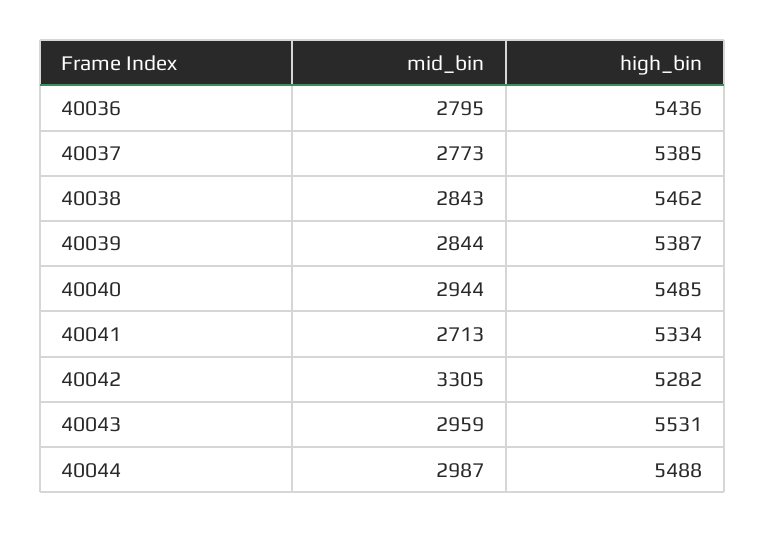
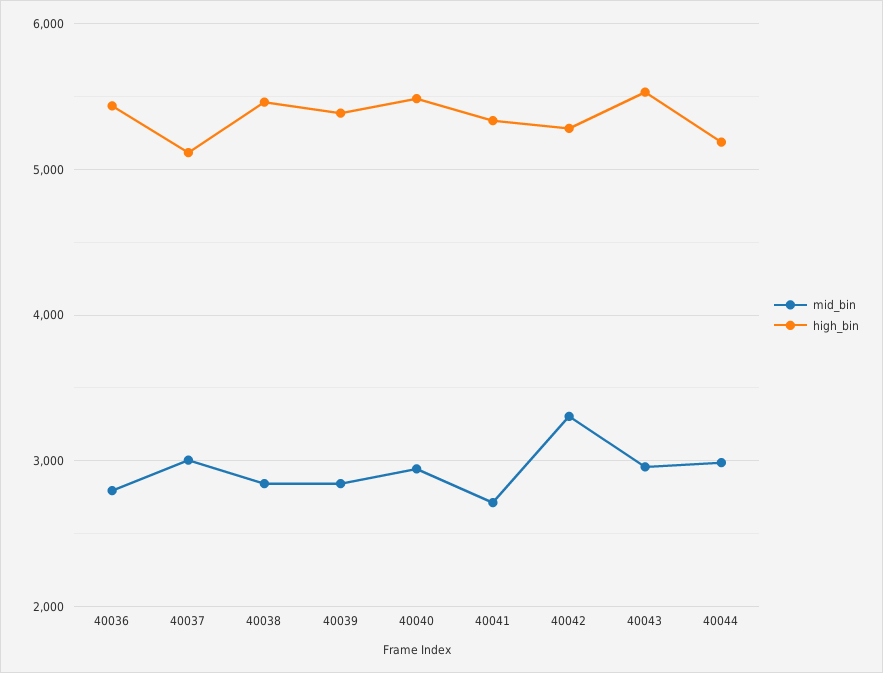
  {
    "mid_bin": {
      "40036": 2795,
-     "40037": 2773,
+     "40037": 3000,
      "40038": 2843,
      "40039": 2844,
      "40040": 2944,
      "40041": 2713,
      "40042": 3305,
      "40043": 2959,
      "40044": 2987
    },
    "high_bin": {
      "40036": 5436,
-     "40037": 5385,
+     "40037": 5100,
      "40038": 5462,
      "40039": 5387,
      "40040": 5485,
      "40041": 5334,
      "40042": 5282,
      "40043": 5531,
-     "40044": 5488
+     "40044": 5200
    }
  }

